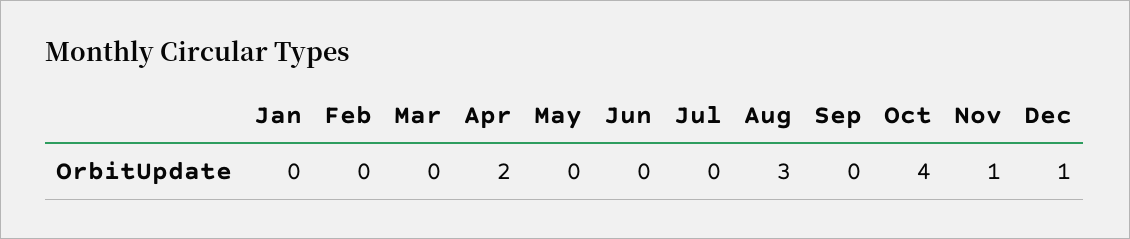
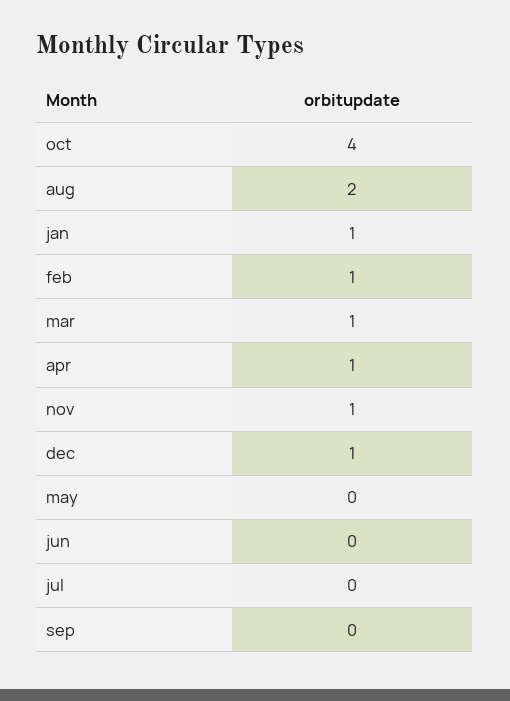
  {
-   "Jan": 0,
+   "Jan": 1,
-   "Feb": 0,
+   "Feb": 1,
-   "Mar": 0,
+   "Mar": 1,
-   "Apr": 2,
+   "Apr": 1,
    "May": 0,
    "Jun": 0,
    "Jul": 0,
-   "Aug": 3,
+   "Aug": 2,
    "Sep": 0,
    "Oct": 4,
    "Nov": 1,
    "Dec": 1
  }

